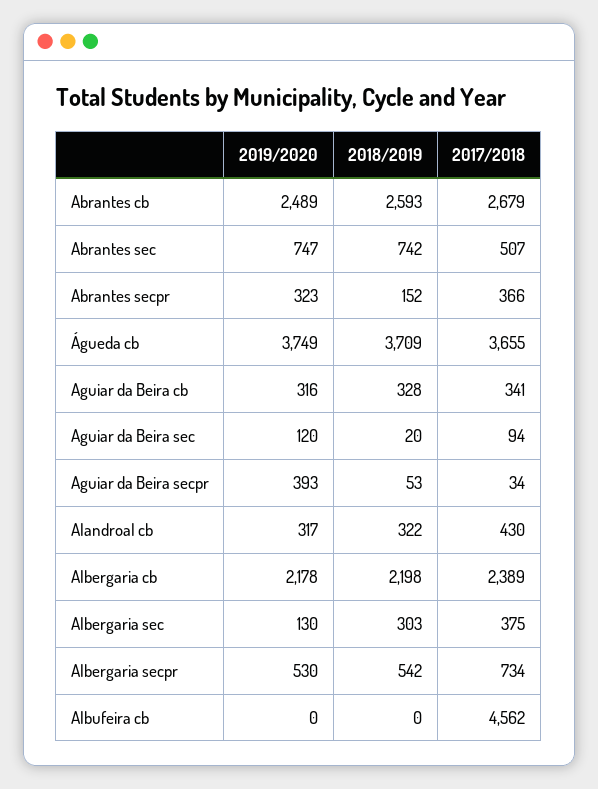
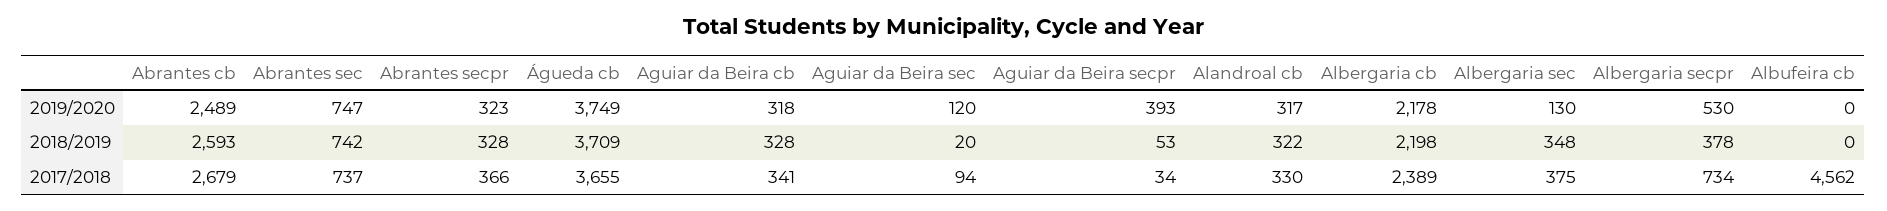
  {
    "2019/2020": {
      "Abrantes cb": 2489,
      "Abrantes sec": 747,
      "Abrantes secpr": 323,
      "Águeda cb": 3749,
-     "Aguiar da Beira cb": 316,
+     "Aguiar da Beira cb": 318,
      "Aguiar da Beira sec": 120,
      "Aguiar da Beira secpr": 393,
      "Alandroal cb": 317,
      "Albergaria cb": 2178,
      "Albergaria sec": 130,
      "Albergaria secpr": 530,
      "Albufeira cb": 0
    },
    "2018/2019": {
      "Abrantes cb": 2593,
      "Abrantes sec": 742,
-     "Abrantes secpr": 152,
+     "Abrantes secpr": 328,
      "Águeda cb": 3709,
      "Aguiar da Beira cb": 328,
      "Aguiar da Beira sec": 20,
      "Aguiar da Beira secpr": 53,
      "Alandroal cb": 322,
      "Albergaria cb": 2198,
-     "Albergaria sec": 303,
+     "Albergaria sec": 348,
-     "Albergaria secpr": 542,
+     "Albergaria secpr": 378,
      "Albufeira cb": 0
    },
    "2017/2018": {
      "Abrantes cb": 2679,
-     "Abrantes sec": 507,
+     "Abrantes sec": 737,
      "Abrantes secpr": 366,
      "Águeda cb": 3655,
      "Aguiar da Beira cb": 341,
      "Aguiar da Beira sec": 94,
      "Aguiar da Beira secpr": 34,
-     "Alandroal cb": 430,
+     "Alandroal cb": 330,
      "Albergaria cb": 2389,
      "Albergaria sec": 375,
      "Albergaria secpr": 734,
      "Albufeira cb": 4562
    }
  }

